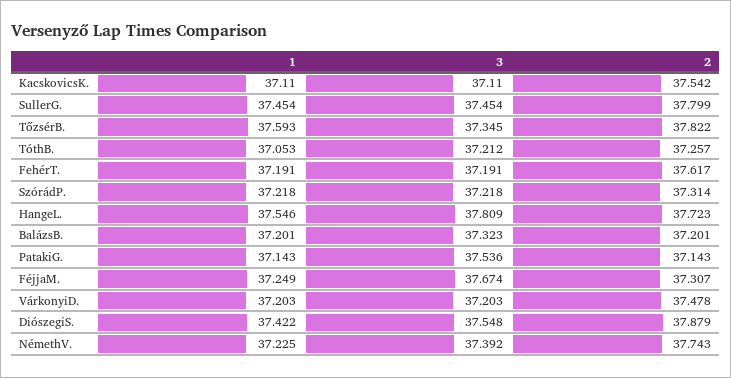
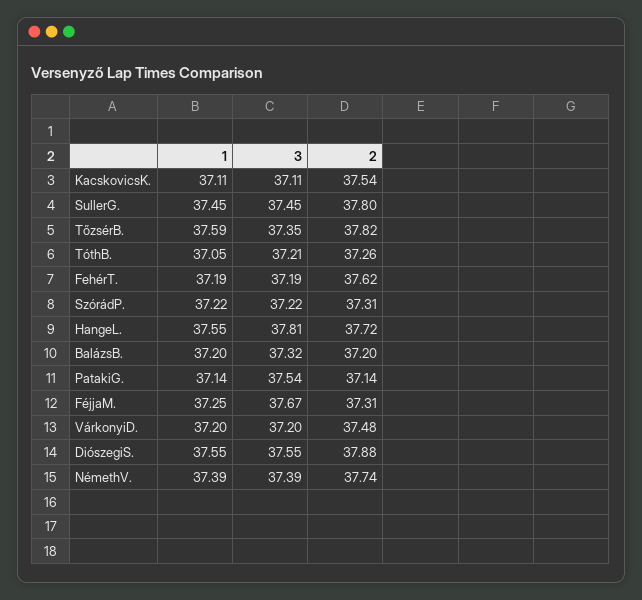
  {
    "1": {
      "KacskovicsK.": 37.11,
      "SullerG.": 37.454,
      "TőzsérB.": 37.593,
      "TóthB.": 37.053,
      "FehérT.": 37.191,
      "SzórádP.": 37.218,
      "HangeL.": 37.546,
      "BalázsB.": 37.201,
      "PatakiG.": 37.143,
      "FéjjaM.": 37.249,
      "VárkonyiD.": 37.203,
-     "DiószegiS.": 37.422,
+     "DiószegiS.": 37.55,
-     "NémethV.": 37.225
+     "NémethV.": 37.39
    },
    "3": {
      "KacskovicsK.": 37.11,
      "SullerG.": 37.454,
      "TőzsérB.": 37.345,
      "TóthB.": 37.212,
      "FehérT.": 37.191,
      "SzórádP.": 37.218,
      "HangeL.": 37.809,
      "BalázsB.": 37.323,
      "PatakiG.": 37.536,
      "FéjjaM.": 37.674,
      "VárkonyiD.": 37.203,
      "DiószegiS.": 37.548,
      "NémethV.": 37.392
    },
    "2": {
      "KacskovicsK.": 37.542,
      "SullerG.": 37.799,
      "TőzsérB.": 37.822,
      "TóthB.": 37.257,
      "FehérT.": 37.617,
      "SzórádP.": 37.314,
      "HangeL.": 37.723,
      "BalázsB.": 37.201,
      "PatakiG.": 37.143,
      "FéjjaM.": 37.307,
      "VárkonyiD.": 37.478,
      "DiószegiS.": 37.879,
      "NémethV.": 37.743
    }
  }

